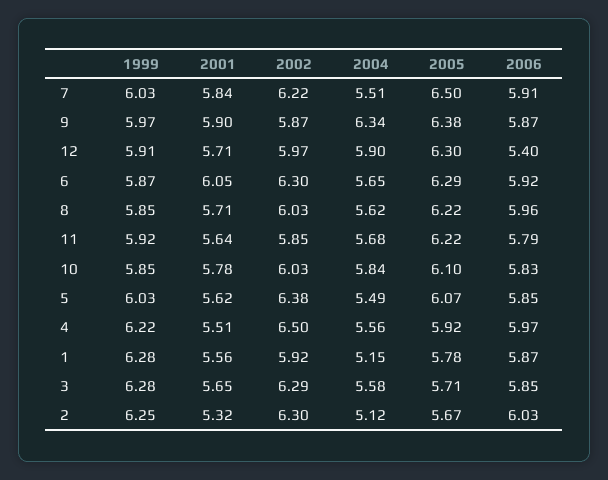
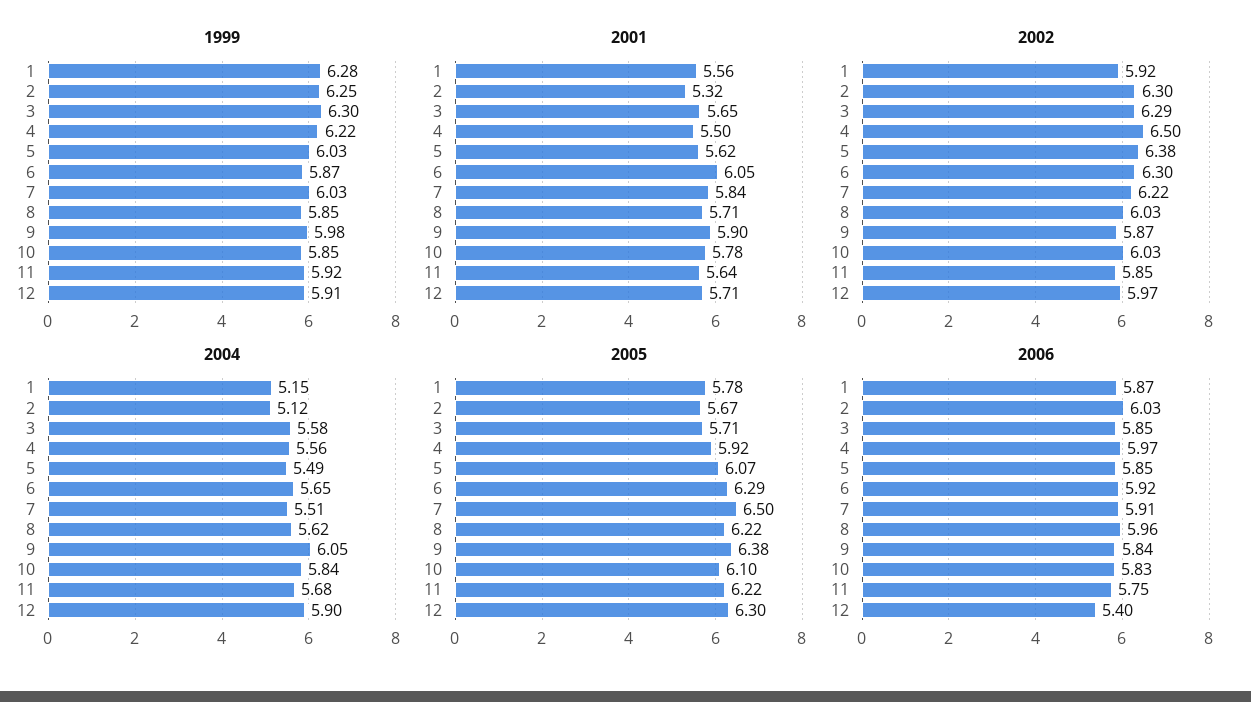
  {
    "1999": {
      "7": 6.03,
-     "9": 5.97,
+     "9": 5.98,
      "12": 5.91,
      "6": 5.87,
      "8": 5.85,
      "11": 5.92,
      "10": 5.85,
      "5": 6.03,
      "4": 6.22,
      "1": 6.28,
-     "3": 6.28,
+     "3": 6.3,
      "2": 6.25
    },
    "2001": {
      "7": 5.84,
      "9": 5.9,
      "12": 5.71,
      "6": 6.05,
      "8": 5.71,
      "11": 5.64,
      "10": 5.78,
      "5": 5.62,
-     "4": 5.51,
+     "4": 5.5,
      "1": 5.56,
      "3": 5.65,
      "2": 5.32
    },
    "2002": {
      "7": 6.22,
      "9": 5.87,
      "12": 5.97,
      "6": 6.3,
      "8": 6.03,
      "11": 5.85,
      "10": 6.03,
      "5": 6.38,
      "4": 6.5,
      "1": 5.92,
      "3": 6.29,
      "2": 6.3
    },
    "2004": {
      "7": 5.51,
-     "9": 6.34,
+     "9": 6.05,
      "12": 5.9,
      "6": 5.65,
      "8": 5.62,
      "11": 5.68,
      "10": 5.84,
      "5": 5.49,
      "4": 5.56,
      "1": 5.15,
      "3": 5.58,
      "2": 5.12
    },
    "2005": {
      "7": 6.5,
      "9": 6.38,
      "12": 6.3,
      "6": 6.29,
      "8": 6.22,
      "11": 6.22,
      "10": 6.1,
      "5": 6.07,
      "4": 5.92,
      "1": 5.78,
      "3": 5.71,
      "2": 5.67
    },
    "2006": {
      "7": 5.91,
-     "9": 5.87,
+     "9": 5.84,
      "12": 5.4,
      "6": 5.92,
      "8": 5.96,
-     "11": 5.79,
+     "11": 5.75,
      "10": 5.83,
      "5": 5.85,
      "4": 5.97,
      "1": 5.87,
      "3": 5.85,
      "2": 6.03
    }
  }

